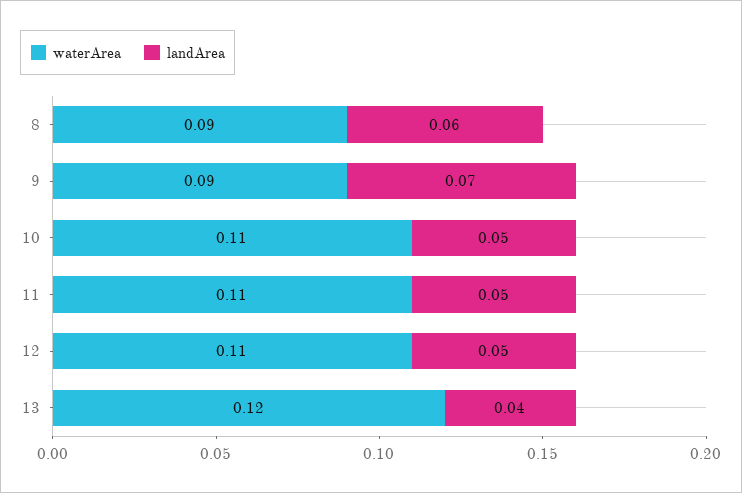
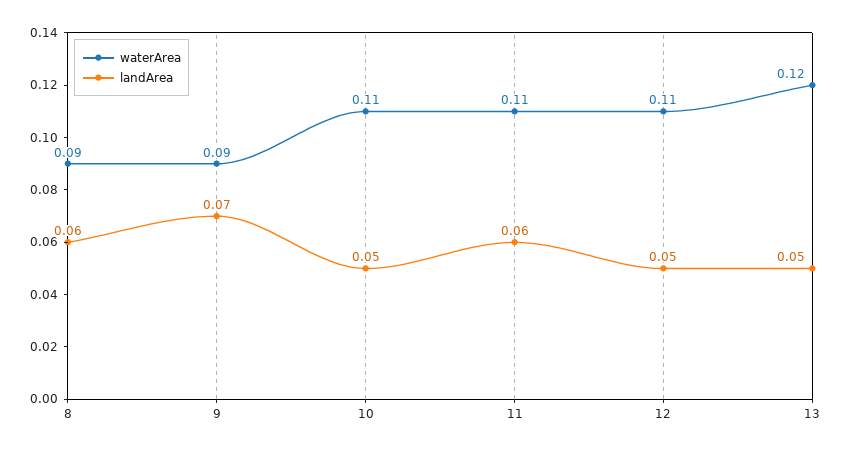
  {
    "waterArea": {
      "8": 0.09,
      "9": 0.09,
      "10": 0.11,
      "11": 0.11,
      "12": 0.11,
      "13": 0.12
    },
    "landArea": {
      "8": 0.06,
      "9": 0.07,
      "10": 0.05,
-     "11": 0.05,
+     "11": 0.06,
      "12": 0.05,
-     "13": 0.04
+     "13": 0.05
    }
  }

